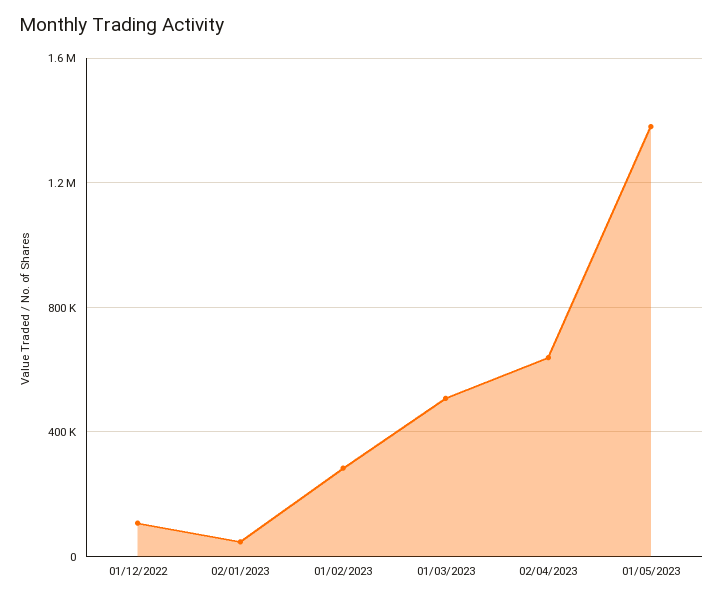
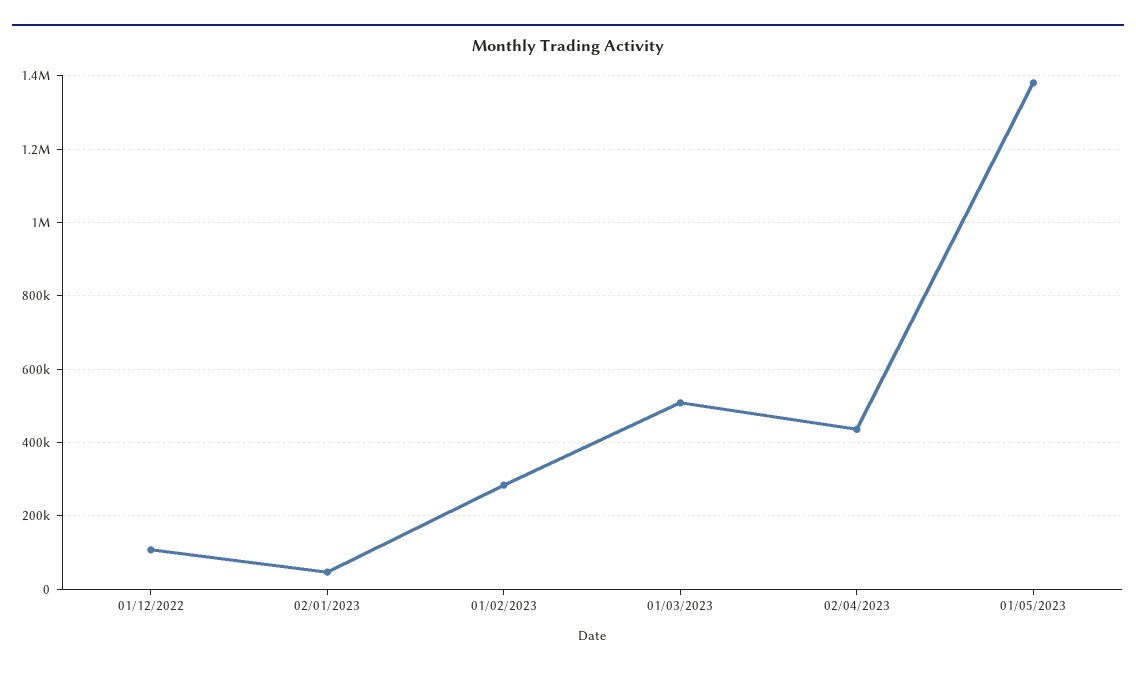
  {
    "01/12/2022": 100000,
    "02/01/2023": 40000,
    "01/02/2023": 280000,
    "01/03/2023": 500000,
-   "02/04/2023": 650000,
+   "02/04/2023": 440000,
    "01/05/2023": 1380000
  }

